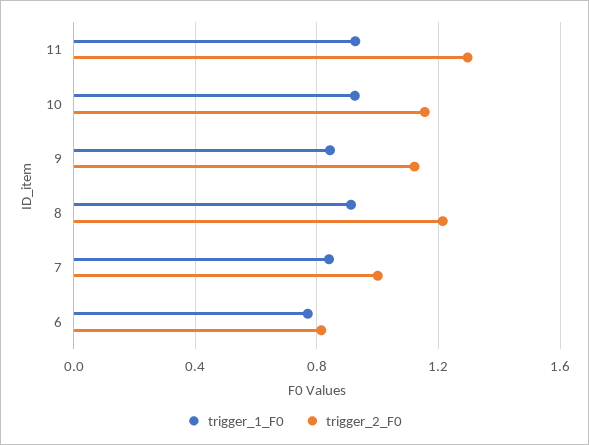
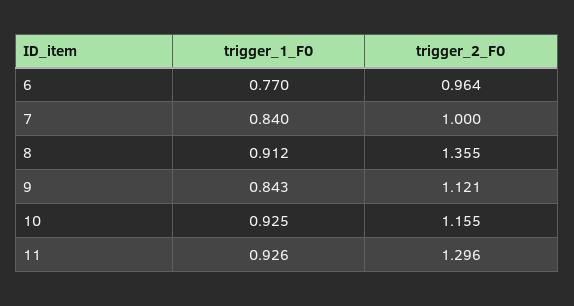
  {
    "trigger_1_F0": {
      "11": 0.926,
      "10": 0.925,
      "9": 0.843,
      "8": 0.912,
      "7": 0.84,
      "6": 0.77
    },
    "trigger_2_F0": {
      "11": 1.296,
      "10": 1.155,
      "9": 1.121,
-     "8": 1.2,
+     "8": 1.355,
      "7": 1,
-     "6": 0.8
+     "6": 0.964
    }
  }

